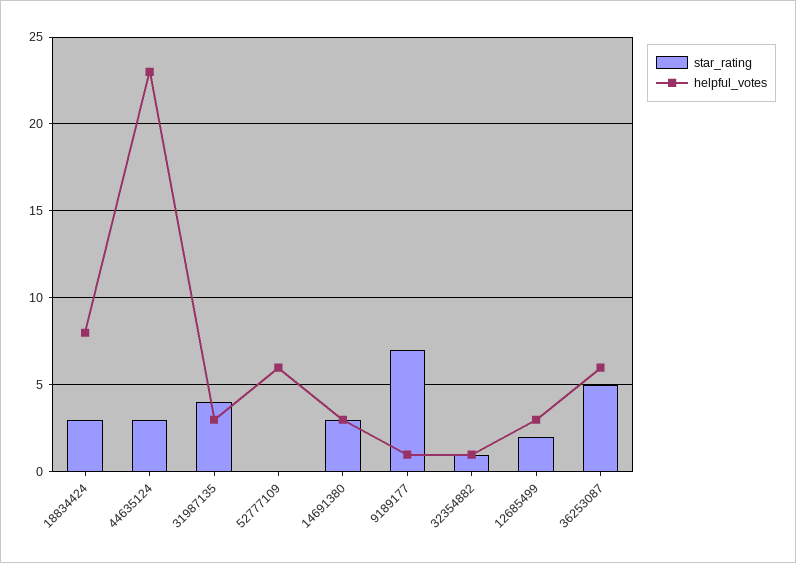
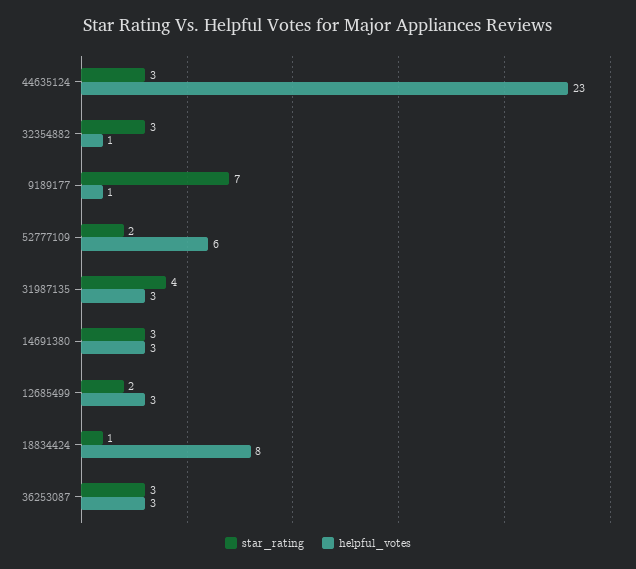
  {
    "star_rating": {
-     "18834424": 3,
+     "18834424": 1,
      "44635124": 3,
      "31987135": 4,
-     "52777109": 0,
+     "52777109": 2,
      "14691380": 3,
      "9189177": 7,
-     "32354882": 1,
+     "32354882": 3,
      "12685499": 2,
-     "36253087": 5
+     "36253087": 3
    },
    "helpful_votes": {
      "18834424": 8,
      "44635124": 23,
      "31987135": 3,
      "52777109": 6,
      "14691380": 3,
      "9189177": 1,
      "32354882": 1,
      "12685499": 3,
-     "36253087": 6
+     "36253087": 3
    }
  }

